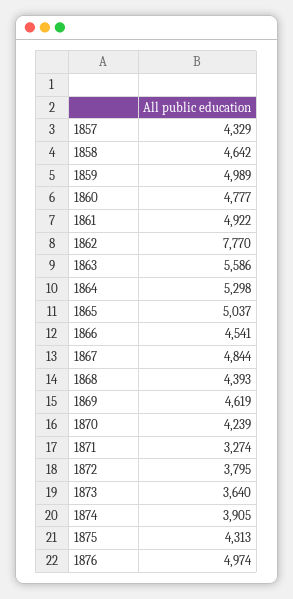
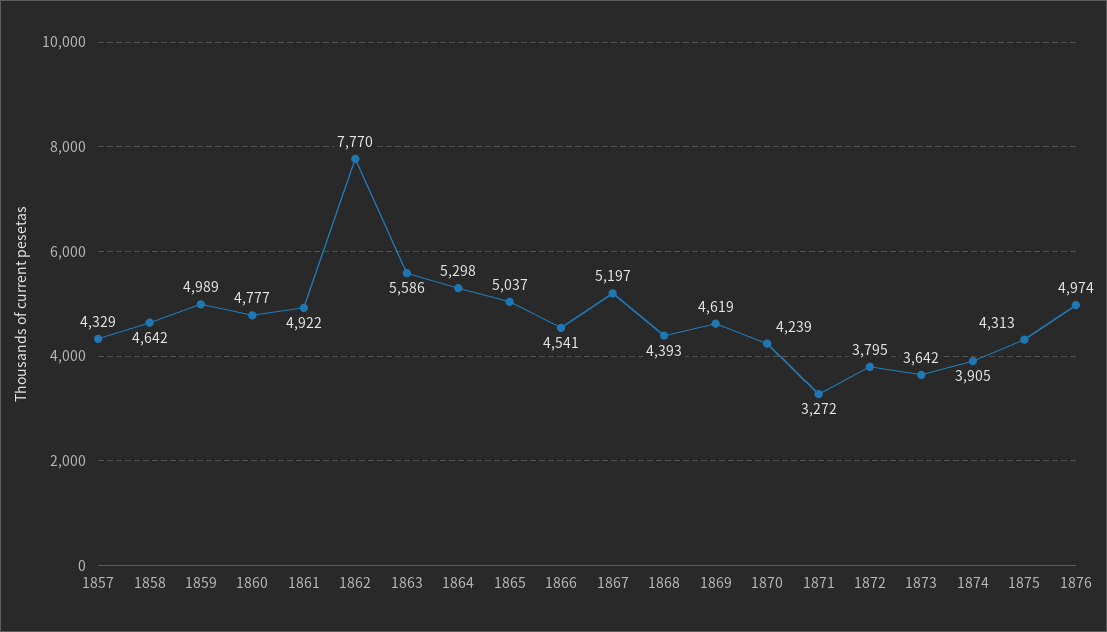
  {
    "1857": 4329,
    "1858": 4642,
    "1859": 4989,
    "1860": 4777,
    "1861": 4922,
    "1862": 7770,
    "1863": 5586,
    "1864": 5298,
    "1865": 5037,
    "1866": 4541,
-   "1867": 4844,
+   "1867": 5197,
    "1868": 4393,
    "1869": 4619,
    "1870": 4239,
-   "1871": 3274,
+   "1871": 3272,
    "1872": 3795,
-   "1873": 3640,
+   "1873": 3642,
    "1874": 3905,
    "1875": 4313,
    "1876": 4974
  }

